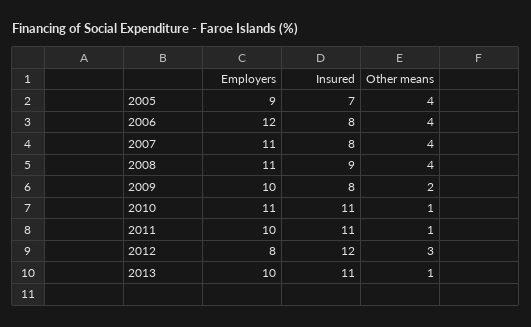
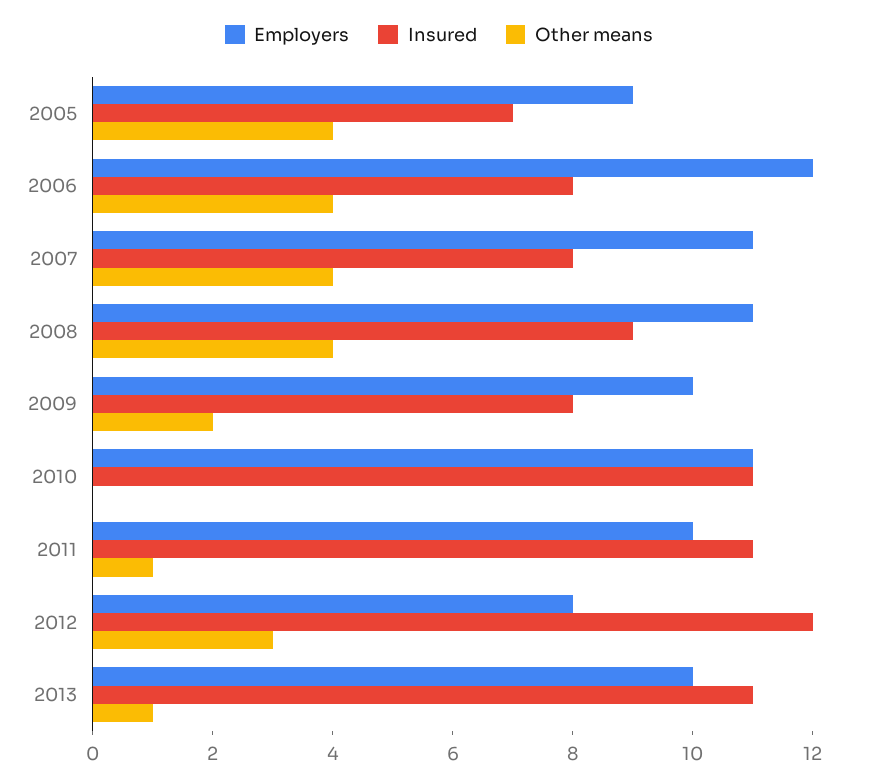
  {
    "Employers": {
      "2005": 9,
      "2006": 12,
      "2007": 11,
      "2008": 11,
      "2009": 10,
      "2010": 11,
      "2011": 10,
      "2012": 8,
      "2013": 10
    },
    "Insured": {
      "2005": 7,
      "2006": 8,
      "2007": 8,
      "2008": 9,
      "2009": 8,
      "2010": 11,
      "2011": 11,
      "2012": 12,
      "2013": 11
    },
    "Other means": {
      "2005": 4,
      "2006": 4,
      "2007": 4,
      "2008": 4,
      "2009": 2,
-     "2010": 1,
+     "2010": 0,
      "2011": 1,
      "2012": 3,
      "2013": 1
    }
  }

